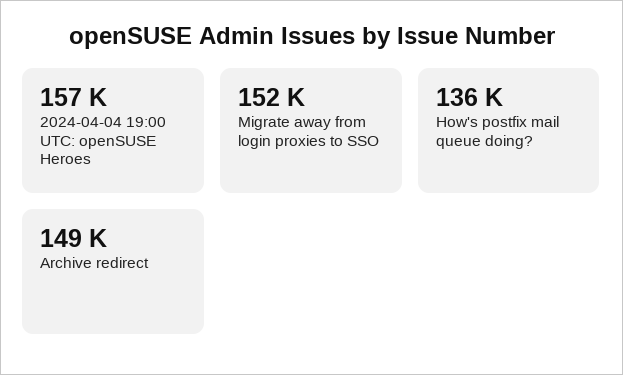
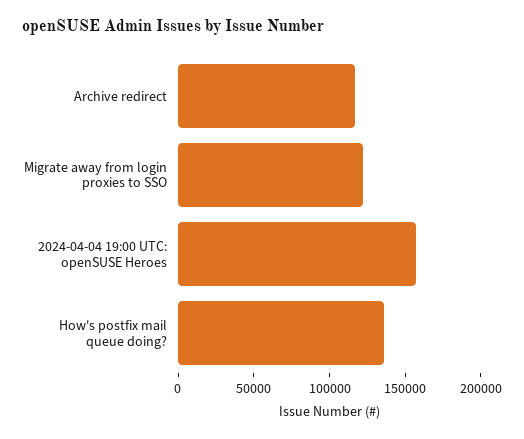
  {
    "2024-04-04 19:00 UTC: openSUSE Heroes": 157000,
-   "Migrate away from login proxies to SSO": 152000,
+   "Migrate away from login proxies to SSO": 120000,
    "How's postfix mail queue doing?": 136000,
-   "Archive redirect": 149000
+   "Archive redirect": 120000
  }

